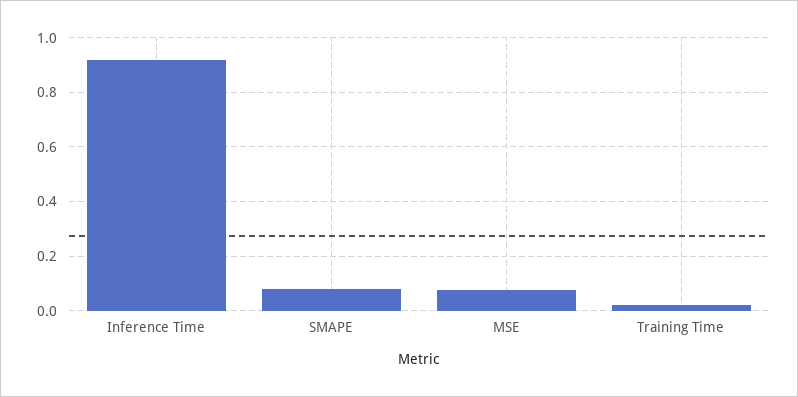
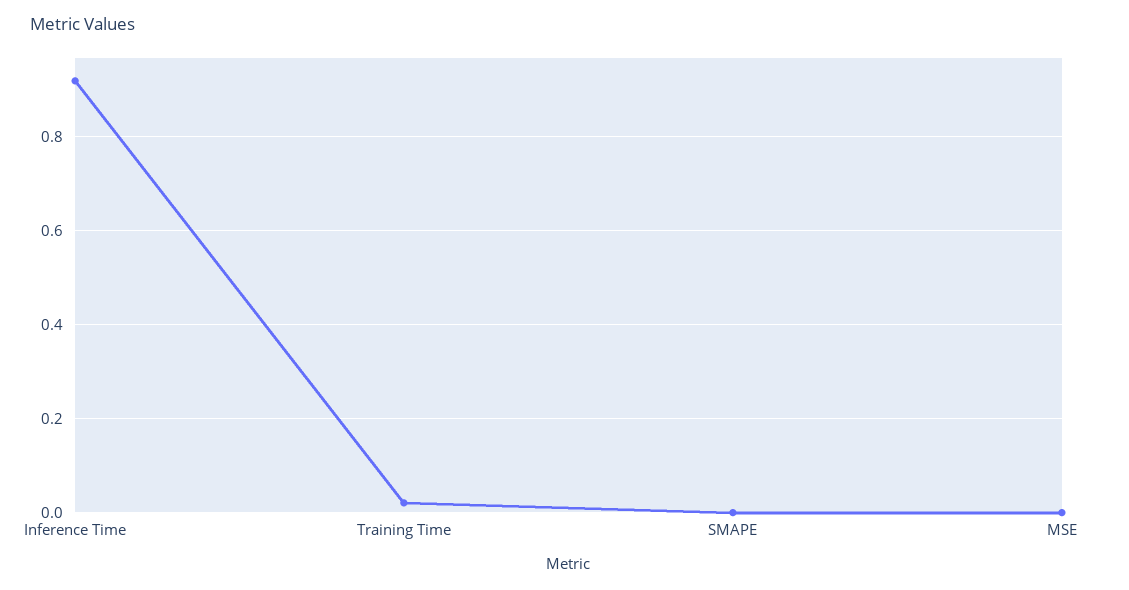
  {
    "Inference Time": 0.92,
-   "SMAPE": 0.075,
+   "SMAPE": 0,
-   "MSE": 0.075,
+   "MSE": 0,
    "Training Time": 0.02
  }

